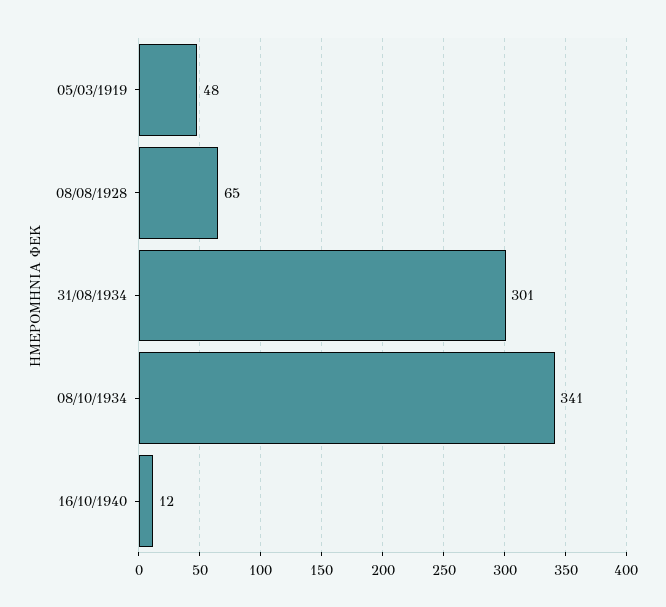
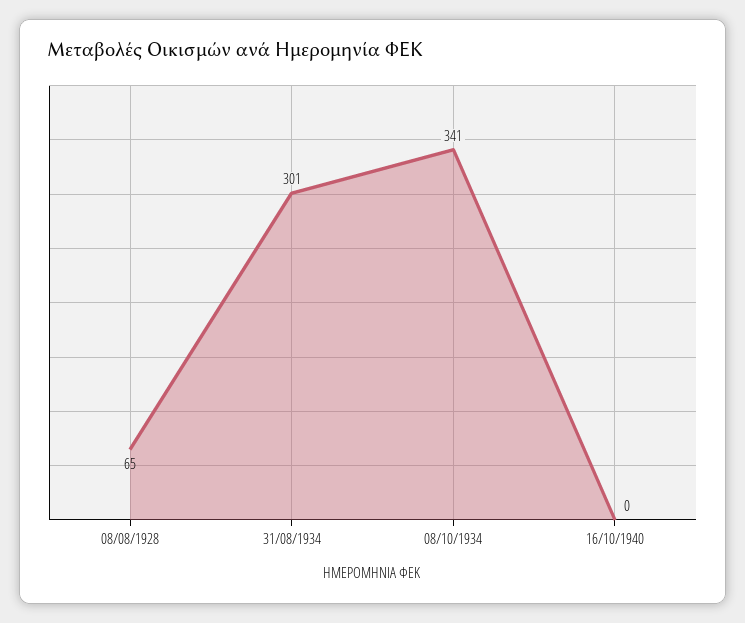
  {
-   "05/03/1919": 48,
    "08/08/1928": 65,
    "31/08/1934": 301,
    "08/10/1934": 341,
-   "16/10/1940": 12
+   "16/10/1940": 0
  }

